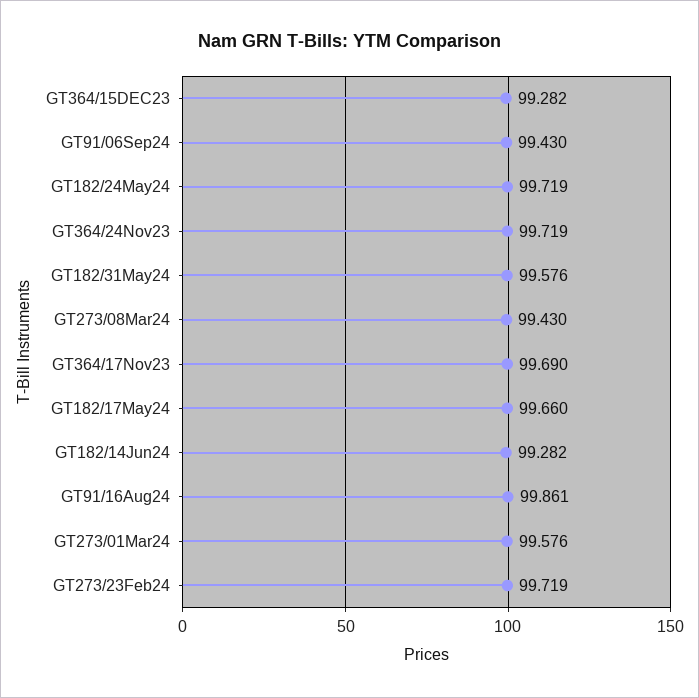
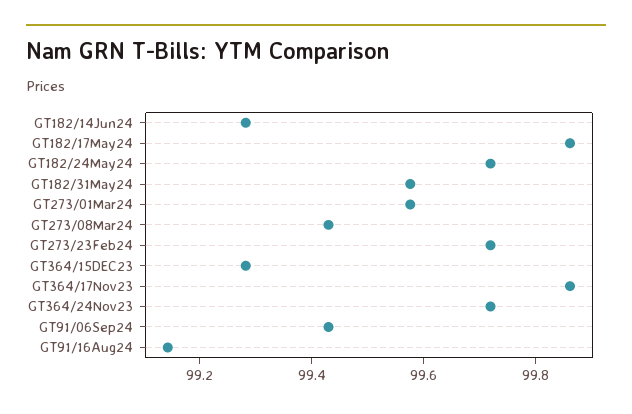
  {
    "GT364/15DEC23": 99.282,
    "GT91/06Sep24": 99.43,
    "GT182/24May24": 99.719,
    "GT364/24Nov23": 99.719,
    "GT182/31May24": 99.576,
    "GT273/08Mar24": 99.43,
-   "GT364/17Nov23": 99.69,
+   "GT364/17Nov23": 99.85,
-   "GT182/17May24": 99.66,
+   "GT182/17May24": 99.85,
    "GT182/14Jun24": 99.282,
-   "GT91/16Aug24": 99.861,
+   "GT91/16Aug24": 99.15,
    "GT273/01Mar24": 99.576,
    "GT273/23Feb24": 99.719
  }

